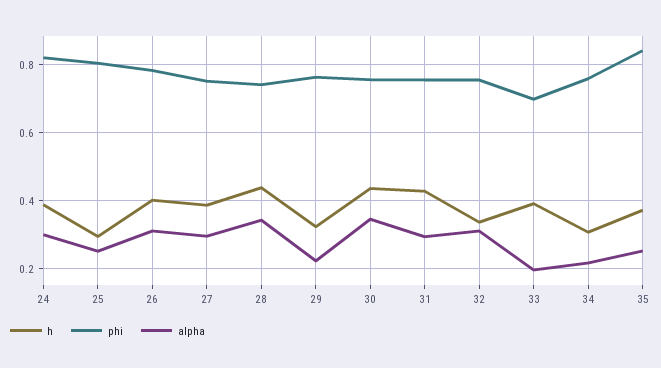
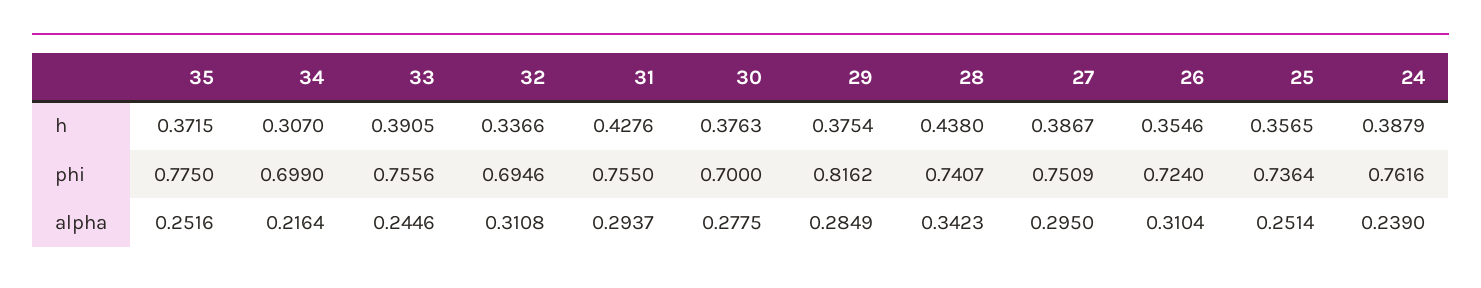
  {
    "h": {
      "24": 0.3879,
-     "25": 0.3,
+     "25": 0.3565,
-     "26": 0.4,
+     "26": 0.3546,
      "27": 0.3867,
      "28": 0.438,
-     "29": 0.32,
+     "29": 0.3754,
-     "30": 0.44,
+     "30": 0.3763,
      "31": 0.4276,
      "32": 0.3366,
      "33": 0.3905,
      "34": 0.307,
      "35": 0.3715
    },
    "phi": {
-     "24": 0.82,
+     "24": 0.7616,
-     "25": 0.8,
+     "25": 0.7364,
-     "26": 0.78,
+     "26": 0.724,
      "27": 0.7509,
      "28": 0.7407,
-     "29": 0.76,
+     "29": 0.8162,
-     "30": 0.76,
+     "30": 0.7,
      "31": 0.755,
-     "32": 0.76,
+     "32": 0.6946,
-     "33": 0.7,
+     "33": 0.7556,
-     "34": 0.76,
+     "34": 0.699,
-     "35": 0.84
+     "35": 0.775
    },
    "alpha": {
-     "24": 0.3,
+     "24": 0.239,
      "25": 0.2514,
      "26": 0.3104,
      "27": 0.295,
      "28": 0.3423,
-     "29": 0.22,
+     "29": 0.2849,
-     "30": 0.34,
+     "30": 0.2775,
      "31": 0.2937,
      "32": 0.3108,
-     "33": 0.2,
+     "33": 0.2446,
      "34": 0.2164,
      "35": 0.2516
    }
  }

